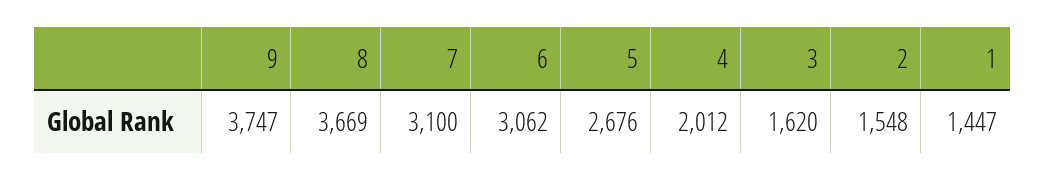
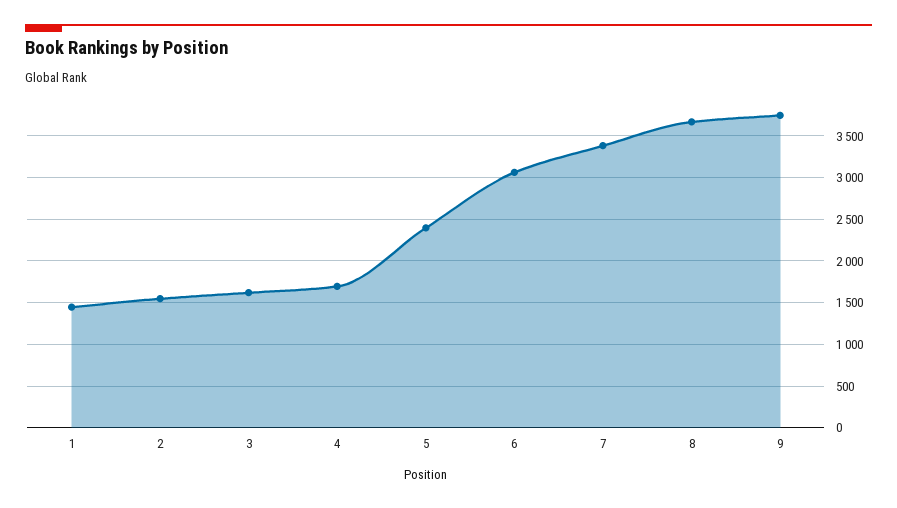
  {
    "9": 3747,
    "8": 3669,
-   "7": 3100,
+   "7": 3400,
    "6": 3062,
-   "5": 2676,
+   "5": 2400,
-   "4": 2012,
+   "4": 1700,
    "3": 1620,
    "2": 1548,
    "1": 1447
  }

